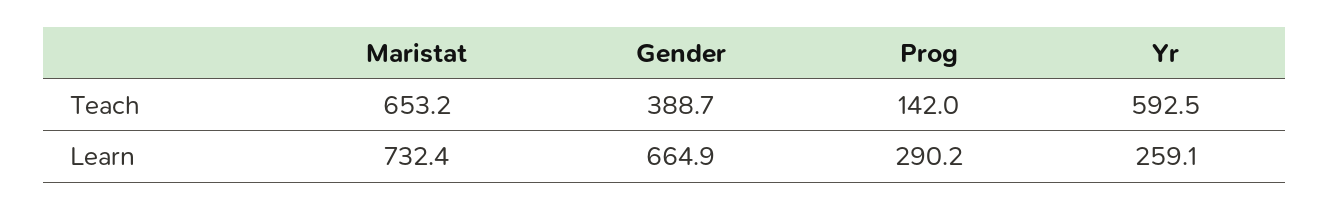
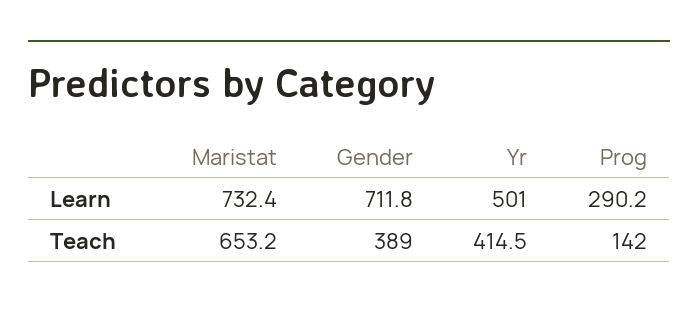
  {
    "Maristat": {
      "Teach": 653.2,
      "Learn": 732.4
    },
    "Gender": {
-     "Teach": 388.7,
+     "Teach": 389,
-     "Learn": 664.9
+     "Learn": 711.8
    },
    "Prog": {
      "Teach": 142,
      "Learn": 290.2
    },
    "Yr": {
-     "Teach": 592.5,
+     "Teach": 414.5,
-     "Learn": 259.1
+     "Learn": 501
    }
  }

